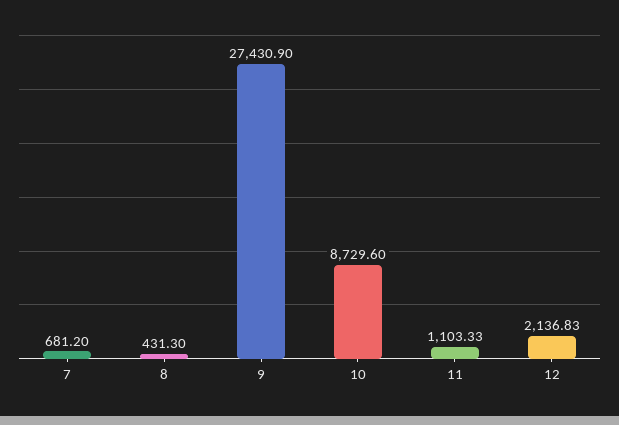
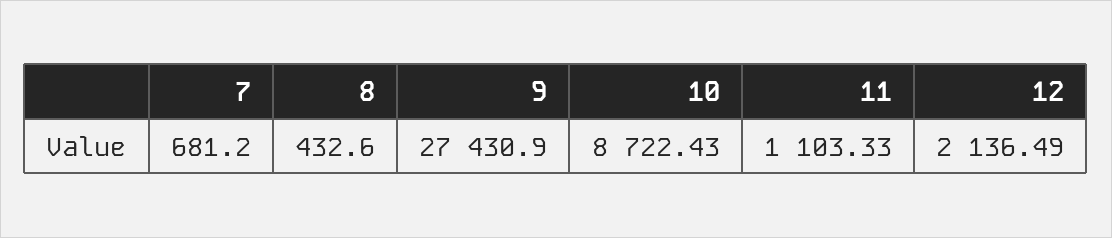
  {
    "7": 681.2,
-   "8": 431.3,
+   "8": 432.6,
    "9": 27430.9,
-   "10": 8729.6,
+   "10": 8722.43,
    "11": 1103.33,
-   "12": 2136.83
+   "12": 2136.49
  }

